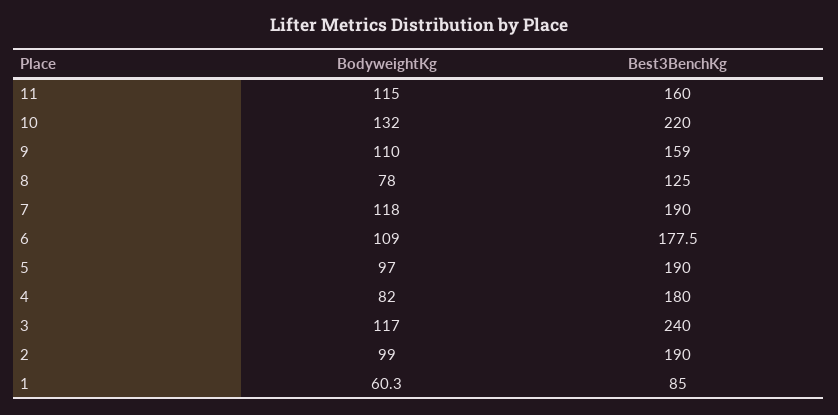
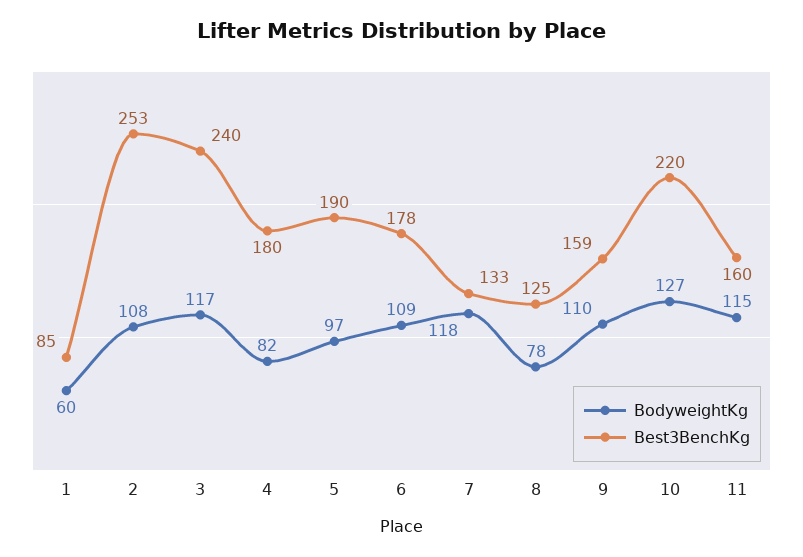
  {
    "BodyweightKg": {
      "11": 115,
-     "10": 132,
+     "10": 127,
      "9": 110,
      "8": 78,
      "7": 118,
      "6": 109,
      "5": 97,
      "4": 82,
      "3": 117,
-     "2": 99,
+     "2": 108,
      "1": 60.3
    },
    "Best3BenchKg": {
      "11": 160,
      "10": 220,
      "9": 159,
      "8": 125,
-     "7": 190,
+     "7": 133,
      "6": 177.5,
      "5": 190,
      "4": 180,
      "3": 240,
-     "2": 190,
+     "2": 253,
      "1": 85
    }
  }

